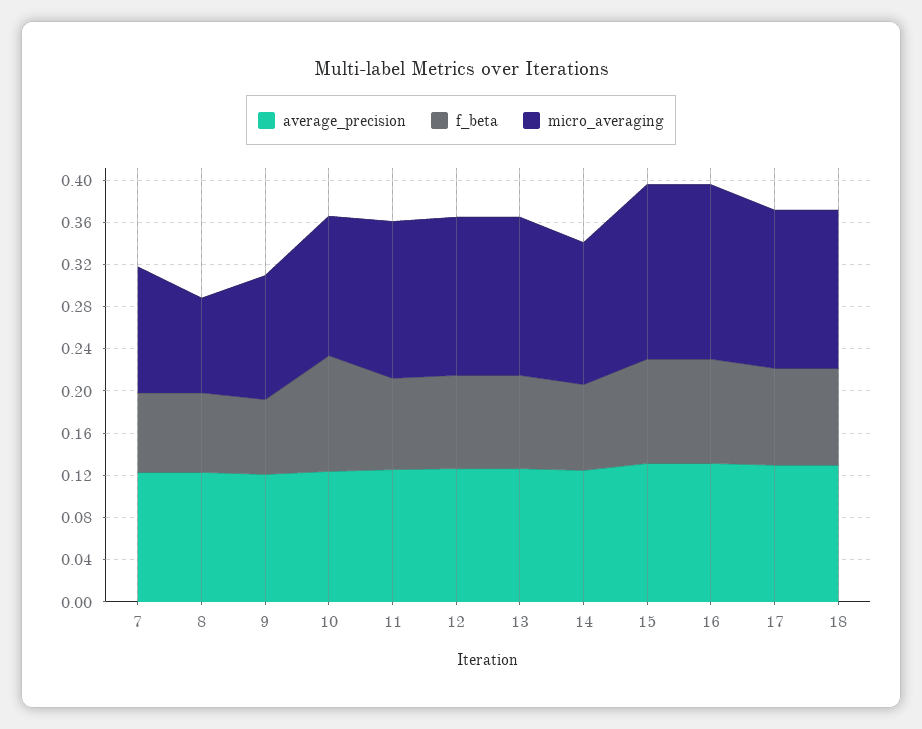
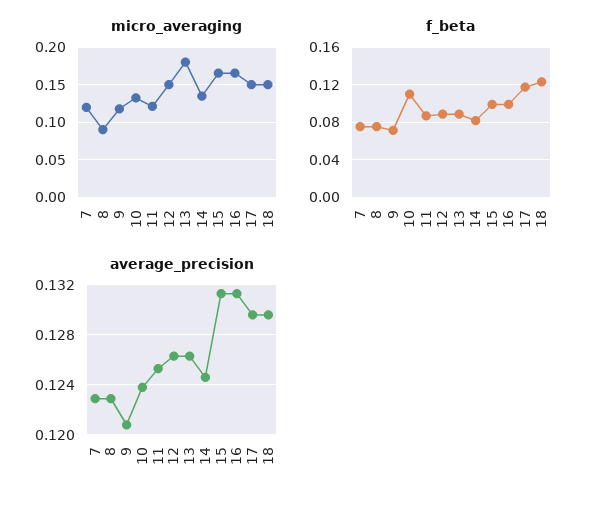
  {
    "average_precision": {
      "7": 0.123,
      "8": 0.123,
      "9": 0.121,
      "10": 0.124,
      "11": 0.1255,
      "12": 0.1265,
      "13": 0.1265,
      "14": 0.1245,
      "15": 0.1315,
      "16": 0.1315,
      "17": 0.1295,
      "18": 0.1295
    },
    "f_beta": {
      "7": 0.08,
      "8": 0.08,
      "9": 0.07,
      "10": 0.11,
      "11": 0.09,
      "12": 0.09,
      "13": 0.09,
      "14": 0.08,
      "15": 0.1,
      "16": 0.1,
-     "17": 0.09,
+     "17": 0.12,
-     "18": 0.09
+     "18": 0.12
    },
    "micro_averaging": {
      "7": 0.12,
      "8": 0.09,
      "9": 0.12,
      "10": 0.13,
-     "11": 0.15,
+     "11": 0.12,
      "12": 0.15,
-     "13": 0.15,
+     "13": 0.18,
      "14": 0.13,
      "15": 0.17,
      "16": 0.17,
      "17": 0.15,
      "18": 0.15
    }
  }

